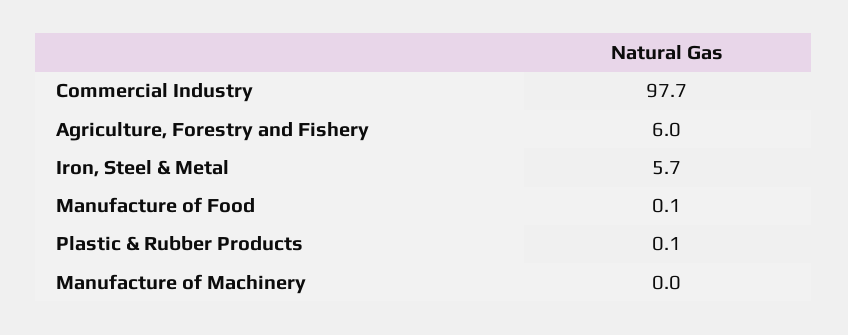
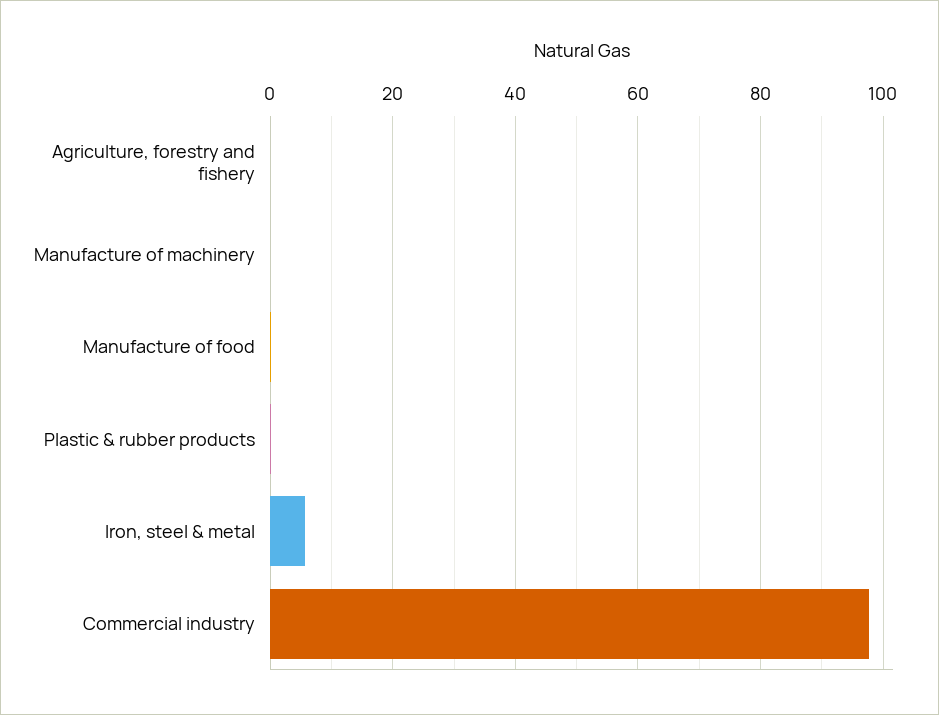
  {
    "Commercial Industry": 97.7,
-   "Agriculture, Forestry and Fishery": 6,
+   "Agriculture, Forestry and Fishery": 0,
    "Iron, Steel & Metal": 5.7,
    "Manufacture of Food": 0.1,
    "Plastic & Rubber Products": 0.1,
    "Manufacture of Machinery": 0
  }

